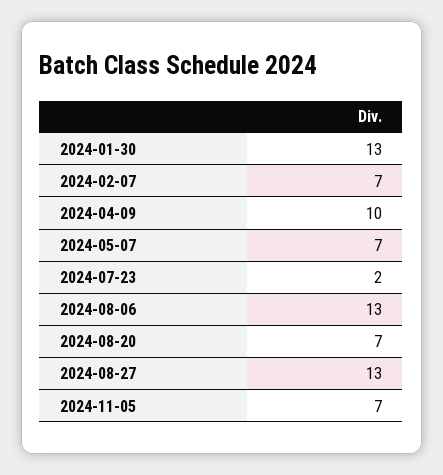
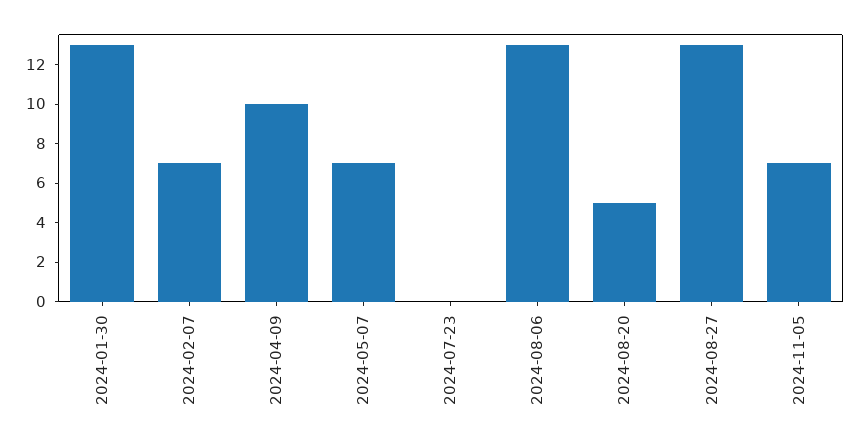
  {
    "2024-01-30": 13,
    "2024-02-07": 7,
    "2024-04-09": 10,
    "2024-05-07": 7,
-   "2024-07-23": 2,
+   "2024-07-23": 0,
    "2024-08-06": 13,
-   "2024-08-20": 7,
+   "2024-08-20": 5,
    "2024-08-27": 13,
    "2024-11-05": 7
  }

